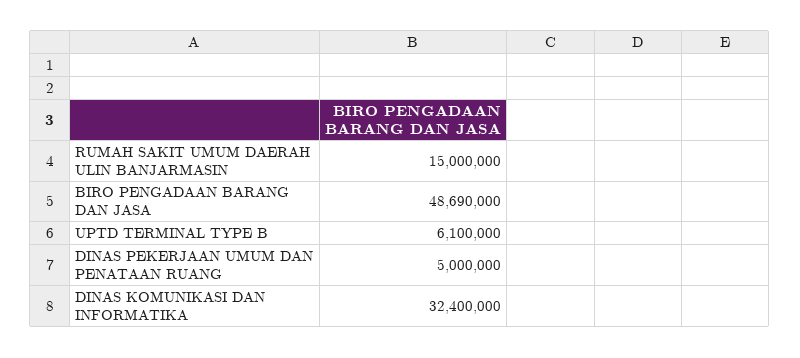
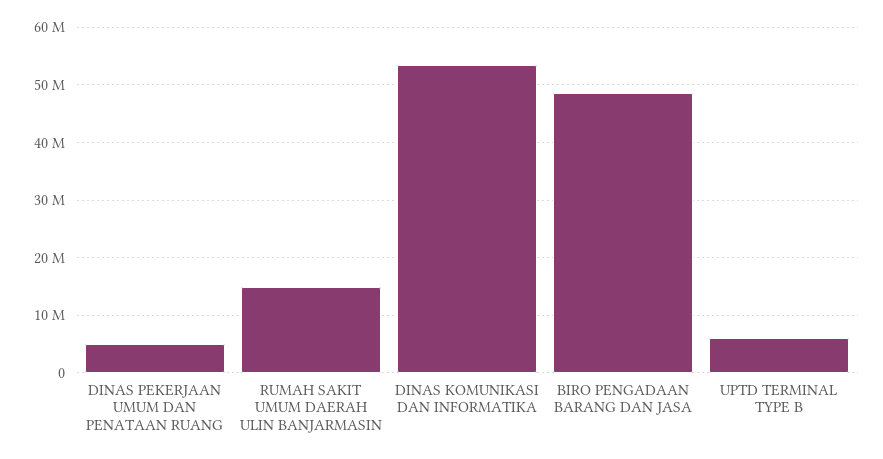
  {
    "RUMAH SAKIT UMUM DAERAH ULIN BANJARMASIN": 15000000,
    "BIRO PENGADAAN BARANG DAN JASA": 48690000,
    "UPTD TERMINAL TYPE B": 6100000,
    "DINAS PEKERJAAN UMUM DAN PENATAAN RUANG": 5000000,
-   "DINAS KOMUNIKASI DAN INFORMATIKA": 32400000
+   "DINAS KOMUNIKASI DAN INFORMATIKA": 54000000
  }

